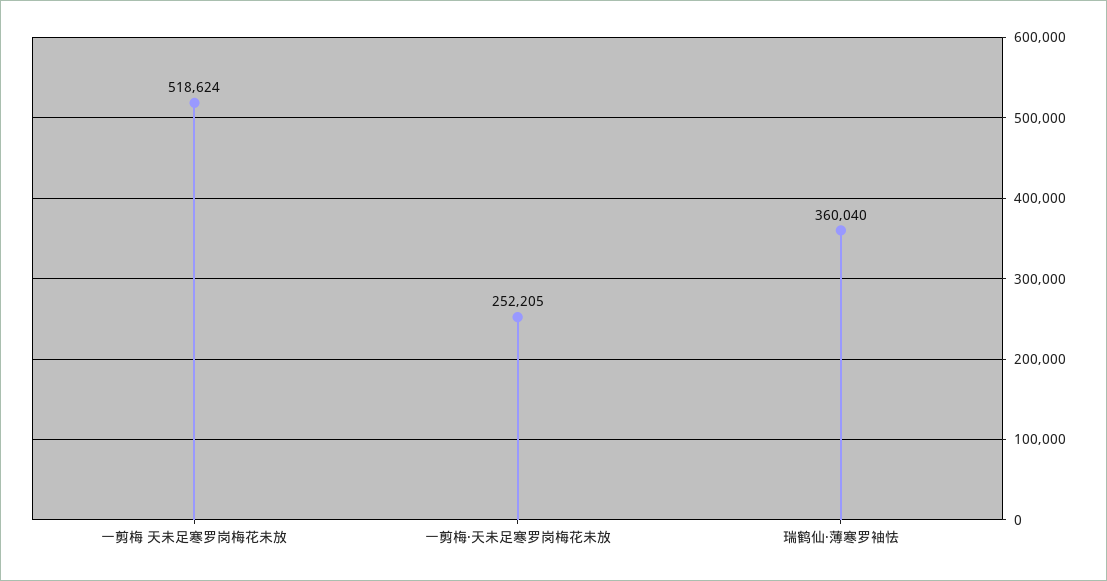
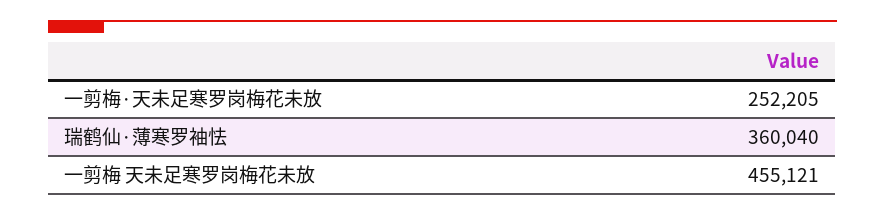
  {
-   "一剪梅 天未足寒罗岗梅花未放": 518624,
+   "一剪梅 天未足寒罗岗梅花未放": 455121,
    "一剪梅·天未足寒罗岗梅花未放": 252205,
    "瑞鹤仙·薄寒罗袖怯": 360040
  }

